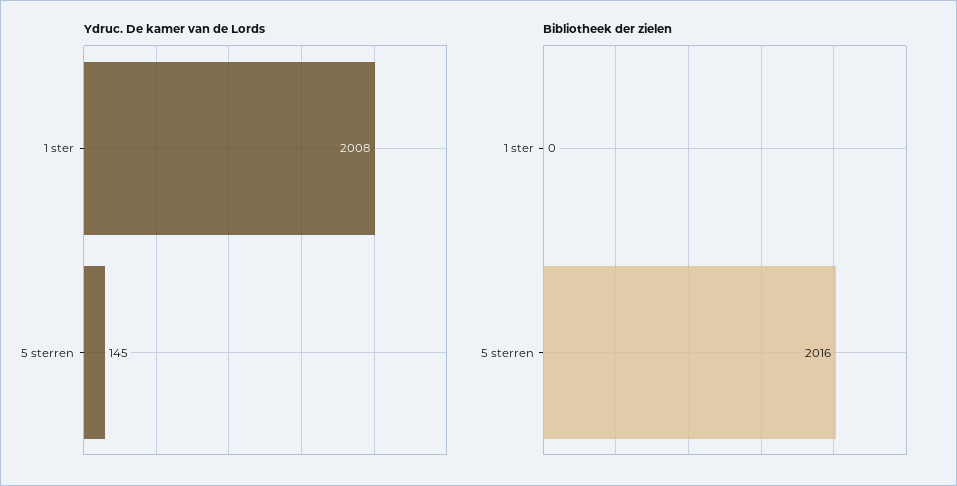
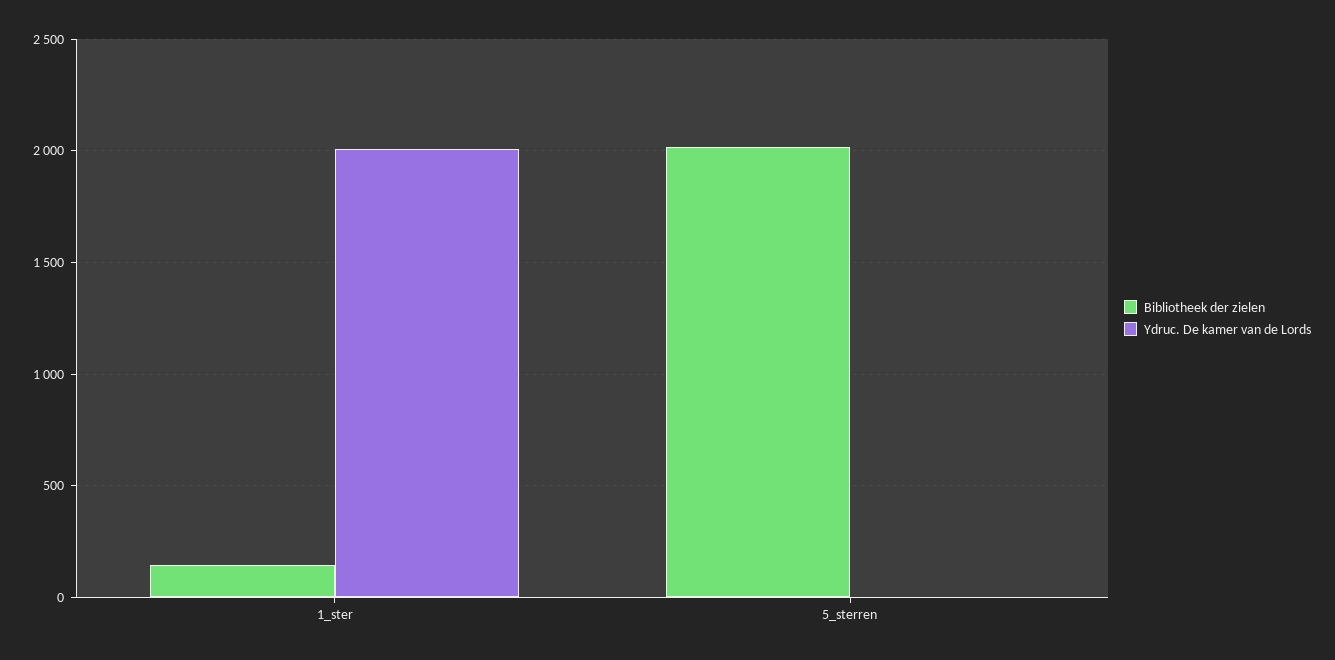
  {
    "Ydruc. De kamer van de Lords": {
      "1 ster": 2008,
-     "5 sterren": 145
+     "5 sterren": 0
    },
    "Bibliotheek der zielen": {
-     "1 ster": 0,
+     "1 ster": 150,
      "5 sterren": 2016
    }
  }

